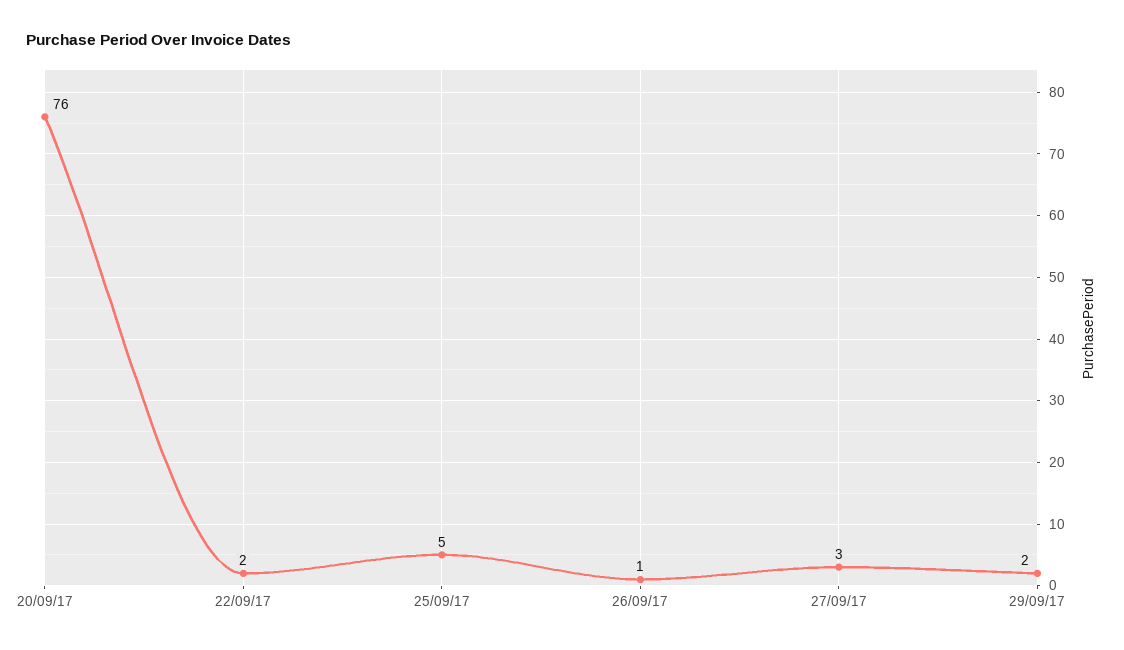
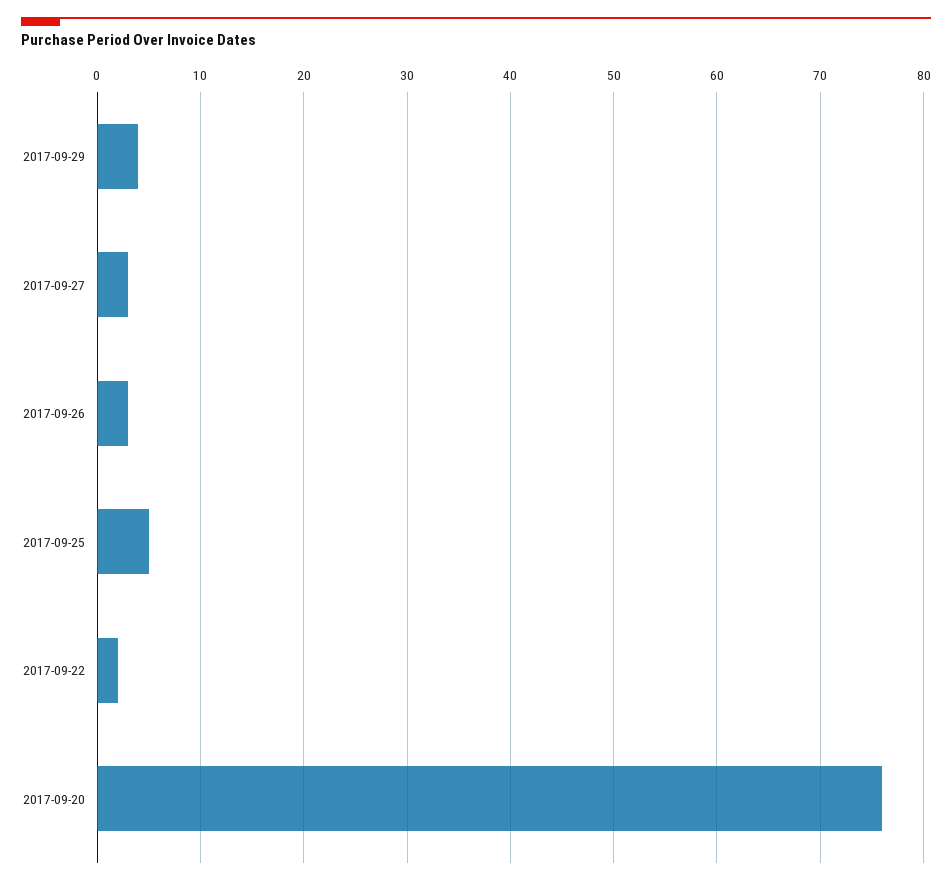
  {
    "20/09/17": 76,
    "22/09/17": 2,
    "25/09/17": 5,
-   "26/09/17": 1,
+   "26/09/17": 3,
    "27/09/17": 3,
-   "29/09/17": 2
+   "29/09/17": 4
  }

